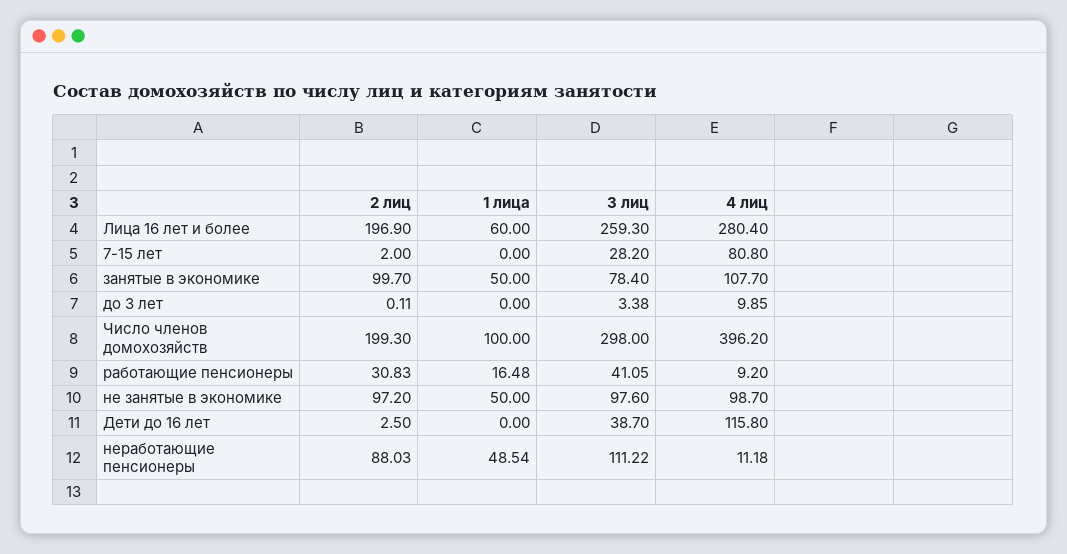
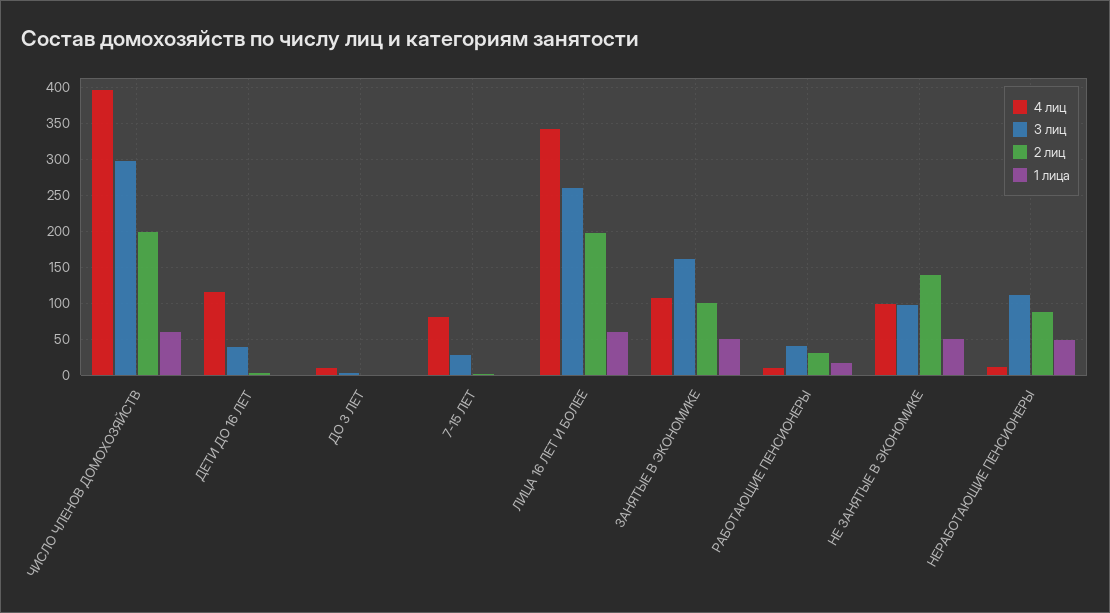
  {
    "2 лиц": {
      "Лица 16 лет и более": 196.9,
      "7-15 лет": 2,
      "занятые в экономике": 99.7,
      "до 3 лет": 0.11,
      "Число членов домохозяйств": 199.3,
      "работающие пенсионеры": 30.83,
-     "не занятые в экономике": 97.2,
+     "не занятые в экономике": 140,
      "Дети до 16 лет": 2.5,
      "неработающие пенсионеры": 88.03
    },
    "1 лица": {
      "Лица 16 лет и более": 60,
      "7-15 лет": 0,
      "занятые в экономике": 50,
      "до 3 лет": 0,
-     "Число членов домохозяйств": 100,
+     "Число членов домохозяйств": 60,
      "работающие пенсионеры": 16.48,
      "не занятые в экономике": 50,
      "Дети до 16 лет": 0,
      "неработающие пенсионеры": 48.54
    },
    "3 лиц": {
      "Лица 16 лет и более": 259.3,
      "7-15 лет": 28.2,
-     "занятые в экономике": 78.4,
+     "занятые в экономике": 160,
      "до 3 лет": 3.38,
      "Число членов домохозяйств": 298,
      "работающие пенсионеры": 41.05,
      "не занятые в экономике": 97.6,
      "Дети до 16 лет": 38.7,
      "неработающие пенсионеры": 111.22
    },
    "4 лиц": {
-     "Лица 16 лет и более": 280.4,
+     "Лица 16 лет и более": 340,
      "7-15 лет": 80.8,
      "занятые в экономике": 107.7,
      "до 3 лет": 9.85,
      "Число членов домохозяйств": 396.2,
      "работающие пенсионеры": 9.2,
      "не занятые в экономике": 98.7,
      "Дети до 16 лет": 115.8,
      "неработающие пенсионеры": 11.18
    }
  }

